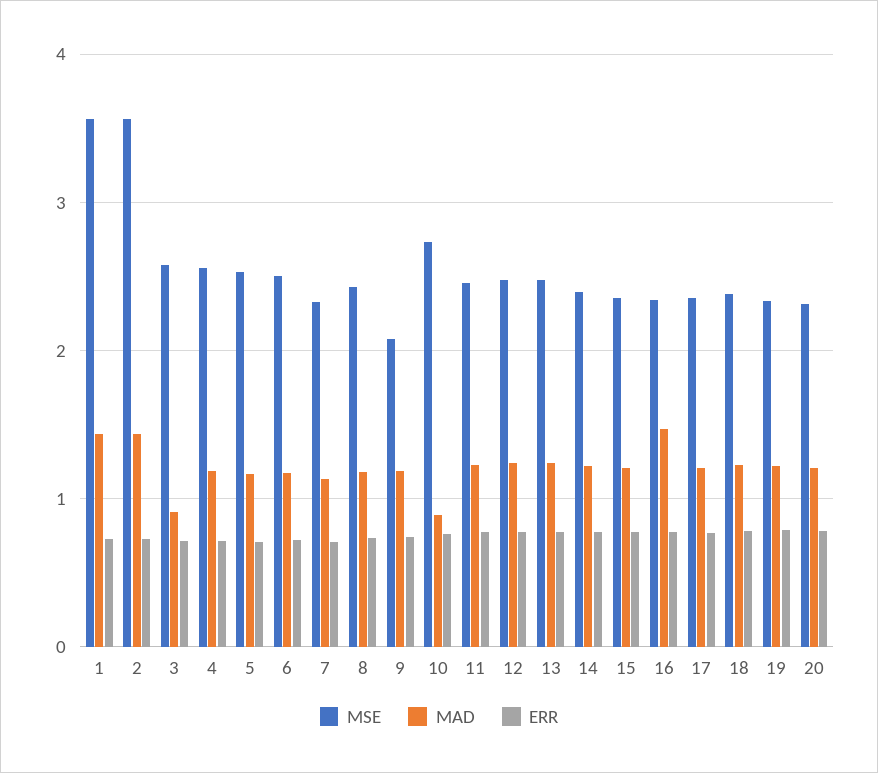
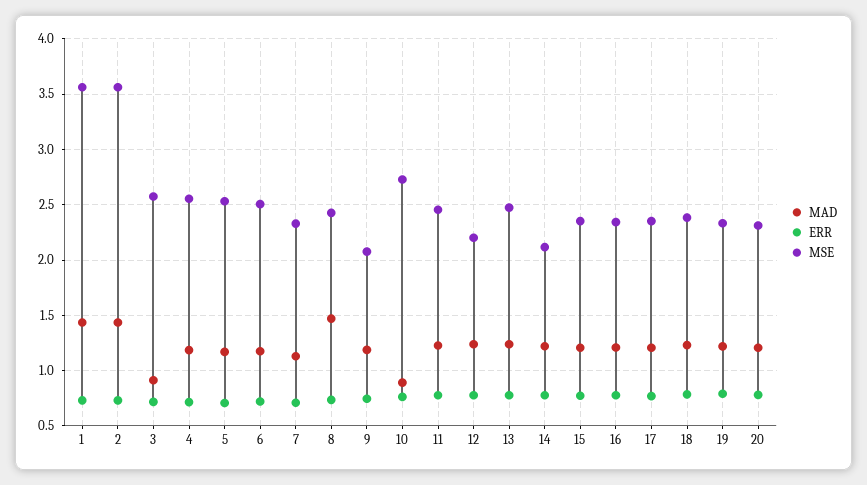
  {
    "MSE": {
      "1": 3.6,
      "2": 3.6,
      "3": 2.6,
      "4": 2.6,
      "5": 2.5,
      "6": 2.5,
      "7": 2.3,
      "8": 2.4,
      "9": 2.1,
      "10": 2.7,
      "11": 2.5,
-     "12": 2.5,
+     "12": 2.2,
      "13": 2.5,
-     "14": 2.4,
+     "14": 2.1,
      "15": 2.4,
      "16": 2.3,
      "17": 2.4,
      "18": 2.4,
      "19": 2.3,
      "20": 2.3
    },
    "MAD": {
      "1": 1.4,
      "2": 1.4,
      "3": 0.9,
      "4": 1.2,
      "5": 1.2,
      "6": 1.2,
      "7": 1.1,
-     "8": 1.2,
+     "8": 1.5,
      "9": 1.2,
      "10": 0.9,
      "11": 1.2,
      "12": 1.2,
      "13": 1.2,
      "14": 1.2,
      "15": 1.2,
-     "16": 1.5,
+     "16": 1.2,
      "17": 1.2,
      "18": 1.2,
      "19": 1.2,
      "20": 1.2
    },
    "ERR": {
      "1": 0.7,
      "2": 0.7,
      "3": 0.7,
      "4": 0.7,
      "5": 0.7,
      "6": 0.7,
      "7": 0.7,
      "8": 0.7,
      "9": 0.7,
      "10": 0.8,
      "11": 0.8,
      "12": 0.8,
      "13": 0.8,
      "14": 0.8,
      "15": 0.8,
      "16": 0.8,
      "17": 0.8,
      "18": 0.8,
      "19": 0.8,
      "20": 0.8
    }
  }

